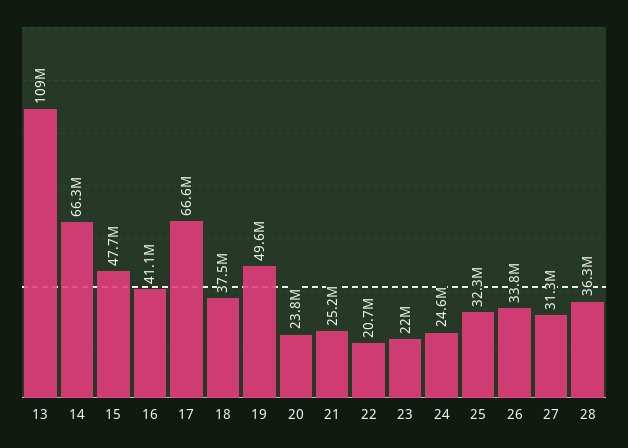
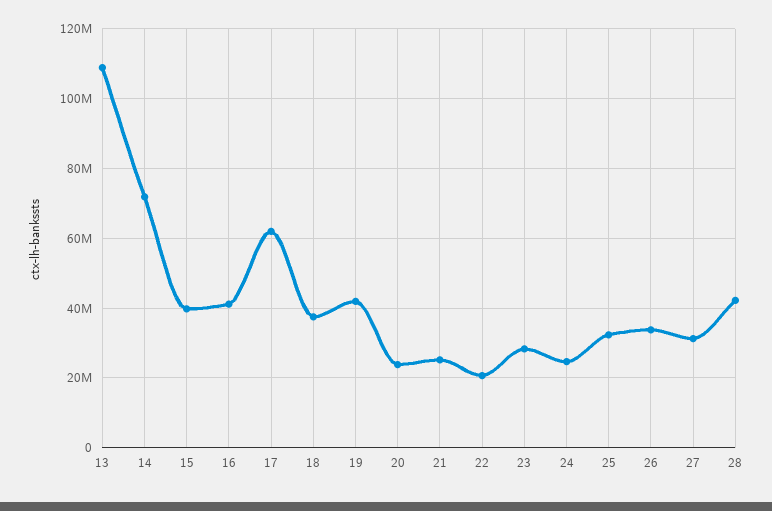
  {
    "13": 109000000,
-   "14": 66300000,
+   "14": 72000000,
-   "15": 47700000,
+   "15": 40000000,
    "16": 41100000,
-   "17": 66600000,
+   "17": 62000000,
    "18": 37500000,
-   "19": 49600000,
+   "19": 42000000,
    "20": 23800000,
    "21": 25200000,
    "22": 20700000,
-   "23": 22000000,
+   "23": 28000000,
    "24": 24600000,
    "25": 32300000,
    "26": 33800000,
    "27": 31300000,
-   "28": 36300000
+   "28": 42000000
  }

